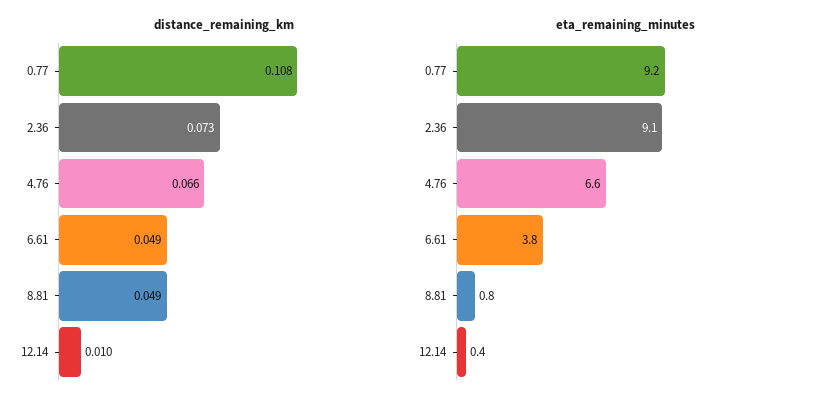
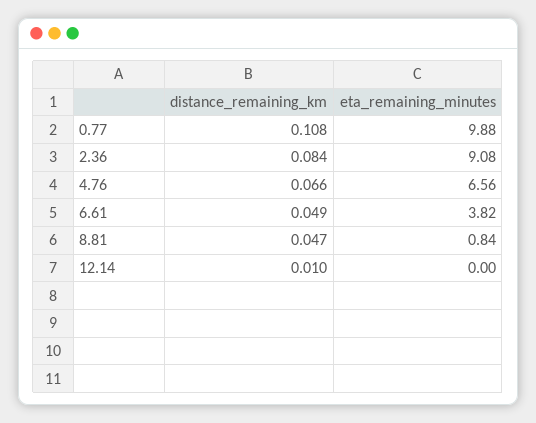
  {
    "distance_remaining_km": {
      "0.77": 0.108,
-     "2.36": 0.073,
+     "2.36": 0.084,
      "4.76": 0.066,
      "6.61": 0.049,
-     "8.81": 0.049,
+     "8.81": 0.047,
      "12.14": 0.01
    },
    "eta_remaining_minutes": {
-     "0.77": 9.2,
+     "0.77": 9.88,
      "2.36": 9.08,
      "4.76": 6.56,
      "6.61": 3.82,
      "8.81": 0.84,
-     "12.14": 0.4
+     "12.14": 0
    }
  }

